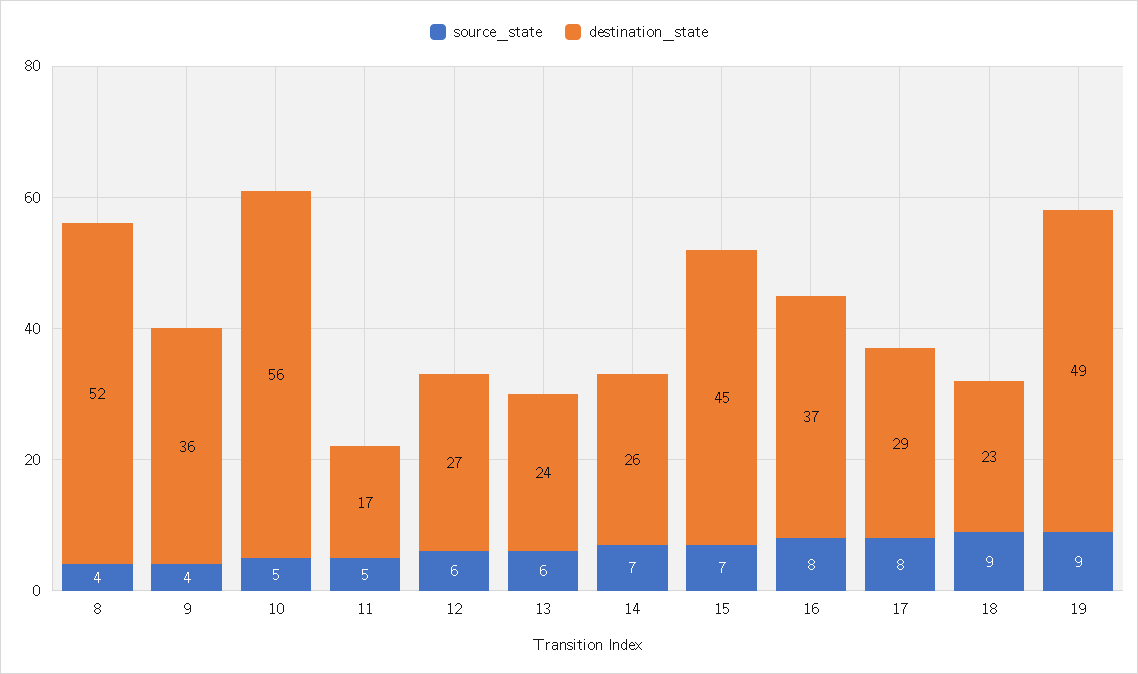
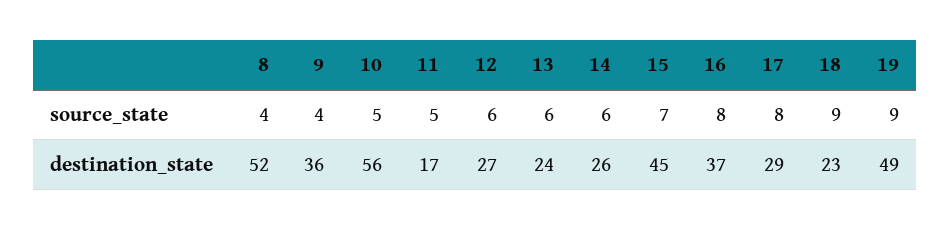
  {
    "source_state": {
      "8": 4,
      "9": 4,
      "10": 5,
      "11": 5,
      "12": 6,
      "13": 6,
-     "14": 7,
+     "14": 6,
      "15": 7,
      "16": 8,
      "17": 8,
      "18": 9,
      "19": 9
    },
    "destination_state": {
      "8": 52,
      "9": 36,
      "10": 56,
      "11": 17,
      "12": 27,
      "13": 24,
      "14": 26,
      "15": 45,
      "16": 37,
      "17": 29,
      "18": 23,
      "19": 49
    }
  }

